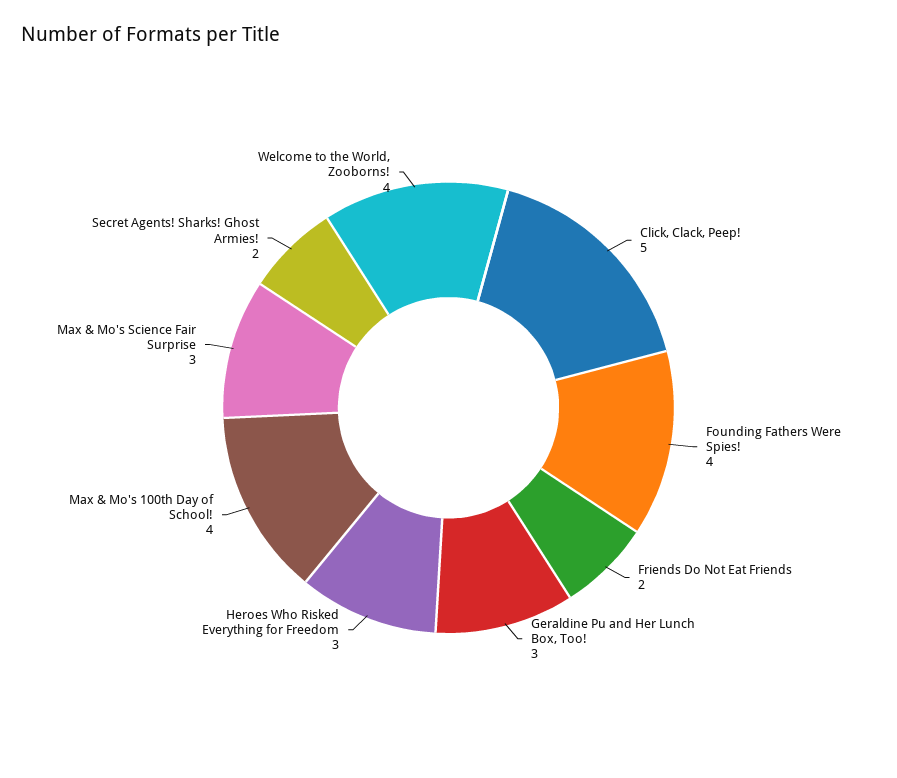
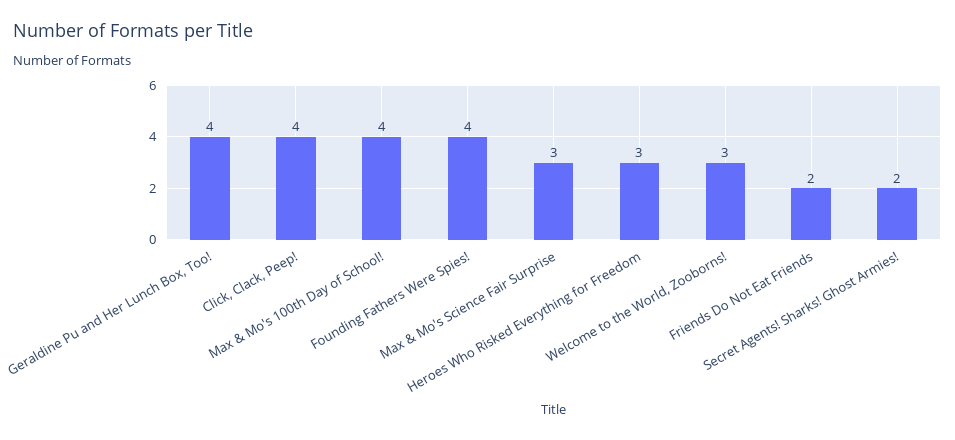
  {
-   "Click, Clack, Peep!": 5,
+   "Click, Clack, Peep!": 4,
    "Founding Fathers Were Spies!": 4,
    "Friends Do Not Eat Friends": 2,
-   "Geraldine Pu and Her Lunch Box, Too!": 3,
+   "Geraldine Pu and Her Lunch Box, Too!": 4,
    "Heroes Who Risked Everything for Freedom": 3,
    "Max & Mo's 100th Day of School!": 4,
    "Max & Mo's Science Fair Surprise": 3,
    "Secret Agents! Sharks! Ghost Armies!": 2,
-   "Welcome to the World, Zooborns!": 4
+   "Welcome to the World, Zooborns!": 3
  }

